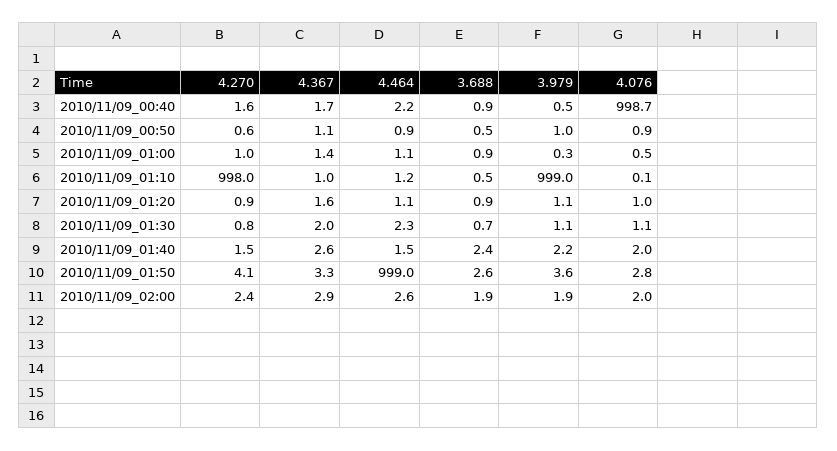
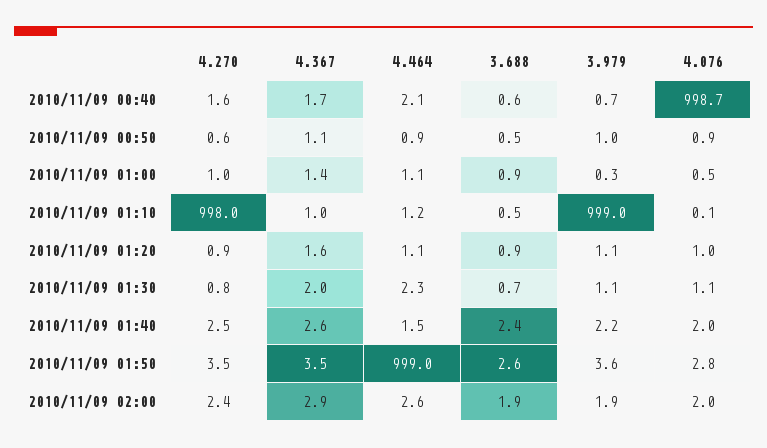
  {
    "4.270": {
      "2010/11/09_00:40": 1.6,
      "2010/11/09_00:50": 0.6,
      "2010/11/09_01:00": 1,
      "2010/11/09_01:10": 998,
      "2010/11/09_01:20": 0.9,
      "2010/11/09_01:30": 0.8,
-     "2010/11/09_01:40": 1.5,
+     "2010/11/09_01:40": 2.5,
-     "2010/11/09_01:50": 4.1,
+     "2010/11/09_01:50": 3.5,
      "2010/11/09_02:00": 2.4
    },
    "4.367": {
      "2010/11/09_00:40": 1.7,
      "2010/11/09_00:50": 1.1,
      "2010/11/09_01:00": 1.4,
      "2010/11/09_01:10": 1,
      "2010/11/09_01:20": 1.6,
      "2010/11/09_01:30": 2,
      "2010/11/09_01:40": 2.6,
-     "2010/11/09_01:50": 3.3,
+     "2010/11/09_01:50": 3.5,
      "2010/11/09_02:00": 2.9
    },
    "4.464": {
-     "2010/11/09_00:40": 2.2,
+     "2010/11/09_00:40": 2.1,
      "2010/11/09_00:50": 0.9,
      "2010/11/09_01:00": 1.1,
      "2010/11/09_01:10": 1.2,
      "2010/11/09_01:20": 1.1,
      "2010/11/09_01:30": 2.3,
      "2010/11/09_01:40": 1.5,
      "2010/11/09_01:50": 999,
      "2010/11/09_02:00": 2.6
    },
    "3.688": {
-     "2010/11/09_00:40": 0.9,
+     "2010/11/09_00:40": 0.6,
      "2010/11/09_00:50": 0.5,
      "2010/11/09_01:00": 0.9,
      "2010/11/09_01:10": 0.5,
      "2010/11/09_01:20": 0.9,
      "2010/11/09_01:30": 0.7,
      "2010/11/09_01:40": 2.4,
      "2010/11/09_01:50": 2.6,
      "2010/11/09_02:00": 1.9
    },
    "3.979": {
-     "2010/11/09_00:40": 0.5,
+     "2010/11/09_00:40": 0.7,
      "2010/11/09_00:50": 1,
      "2010/11/09_01:00": 0.3,
      "2010/11/09_01:10": 999,
      "2010/11/09_01:20": 1.1,
      "2010/11/09_01:30": 1.1,
      "2010/11/09_01:40": 2.2,
      "2010/11/09_01:50": 3.6,
      "2010/11/09_02:00": 1.9
    },
    "4.076": {
      "2010/11/09_00:40": 998.7,
      "2010/11/09_00:50": 0.9,
      "2010/11/09_01:00": 0.5,
      "2010/11/09_01:10": 0.1,
      "2010/11/09_01:20": 1,
      "2010/11/09_01:30": 1.1,
      "2010/11/09_01:40": 2,
      "2010/11/09_01:50": 2.8,
      "2010/11/09_02:00": 2
    }
  }

